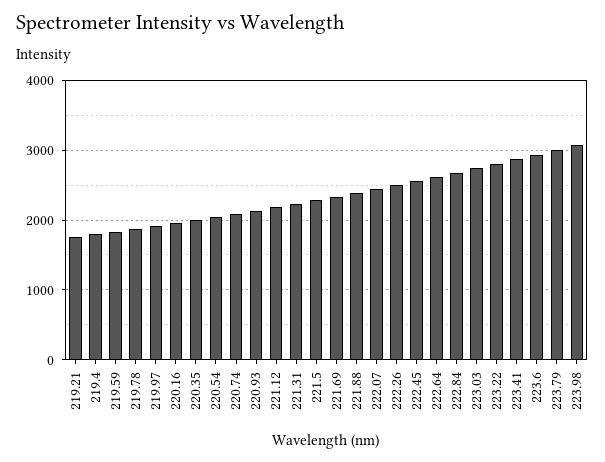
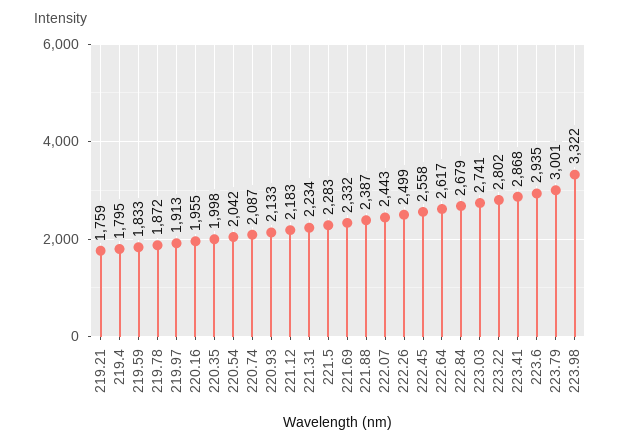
  {
    "219.21": 1759,
    "219.4": 1795,
    "219.59": 1833,
    "219.78": 1872,
    "219.97": 1913,
    "220.16": 1955,
    "220.35": 1998,
    "220.54": 2042,
    "220.74": 2087,
    "220.93": 2133,
    "221.12": 2183,
    "221.31": 2234,
    "221.5": 2283,
    "221.69": 2332,
    "221.88": 2387,
    "222.07": 2443,
    "222.26": 2499,
    "222.45": 2558,
    "222.64": 2617,
    "222.84": 2679,
    "223.03": 2741,
    "223.22": 2802,
    "223.41": 2868,
    "223.6": 2935,
    "223.79": 3001,
-   "223.98": 3100
+   "223.98": 3322
  }

